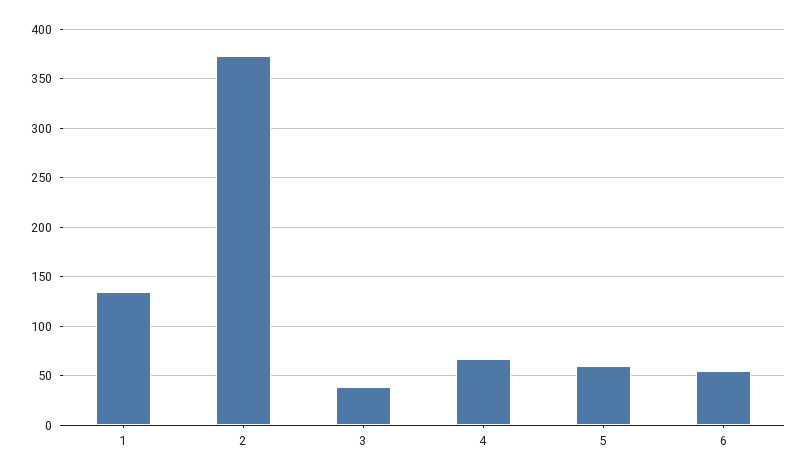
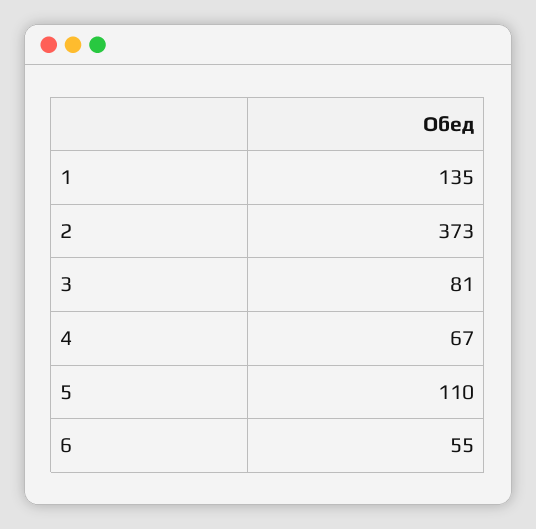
  {
    "1": 135,
    "2": 373,
-   "3": 40,
+   "3": 81,
    "4": 67,
-   "5": 60,
+   "5": 110,
    "6": 55
  }

